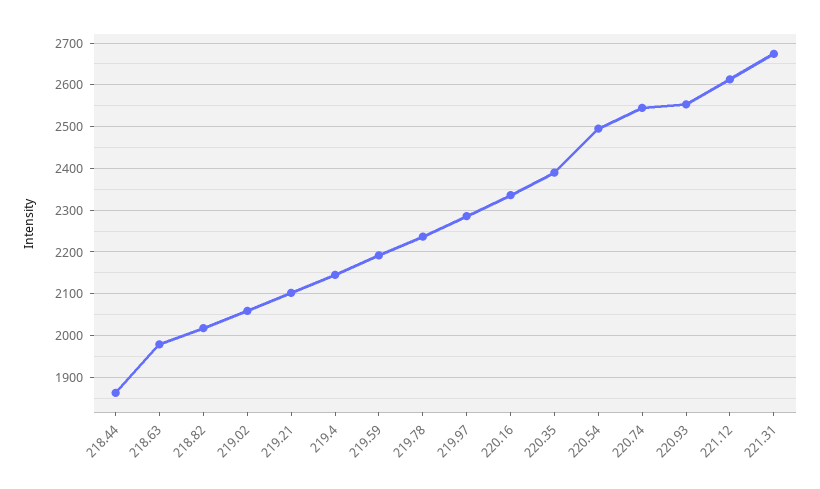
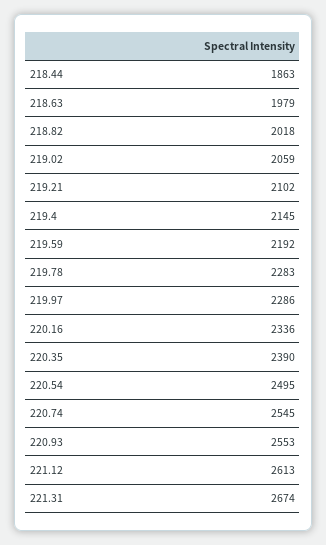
  {
    "218.44": 1863,
    "218.63": 1979,
    "218.82": 2018,
    "219.02": 2059,
    "219.21": 2102,
    "219.4": 2145,
    "219.59": 2192,
-   "219.78": 2240,
+   "219.78": 2283,
    "219.97": 2286,
    "220.16": 2336,
    "220.35": 2390,
    "220.54": 2495,
    "220.74": 2545,
    "220.93": 2553,
    "221.12": 2613,
    "221.31": 2674
  }

